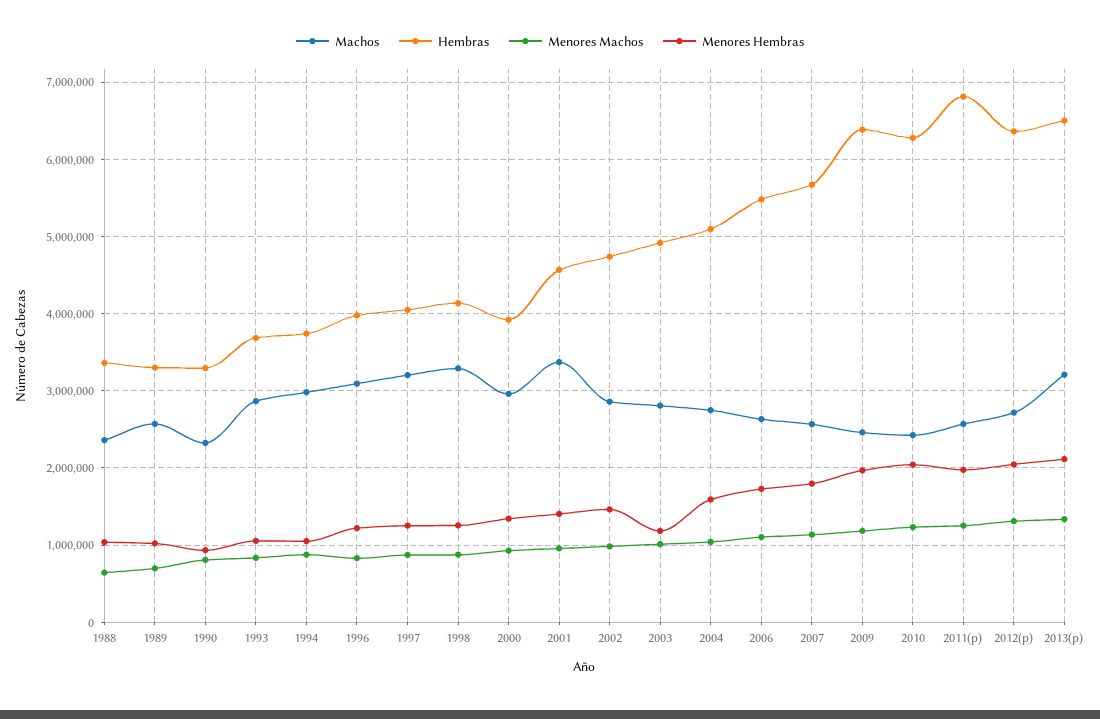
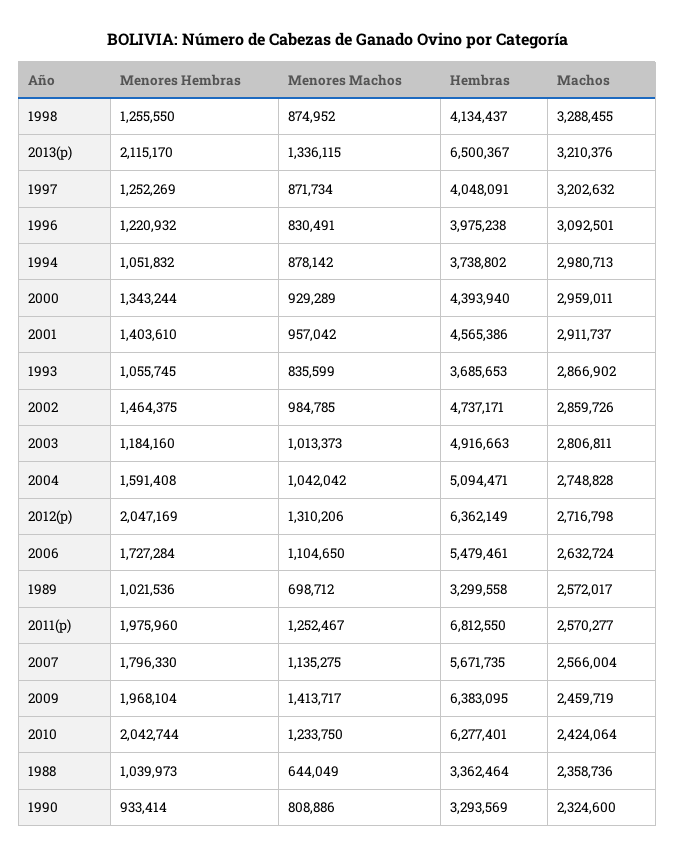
  {
    "Machos": {
      "1988": 2358736,
      "1989": 2572017,
      "1990": 2324600,
      "1993": 2866902,
      "1994": 2980713,
      "1996": 3092501,
      "1997": 3202632,
      "1998": 3288455,
      "2000": 2959011,
-     "2001": 3400000,
+     "2001": 2911737,
      "2002": 2859726,
      "2003": 2806811,
      "2004": 2748828,
      "2006": 2632724,
      "2007": 2566004,
      "2009": 2459719,
      "2010": 2424064,
      "2011(p)": 2570277,
      "2012(p)": 2716798,
      "2013(p)": 3210376
    },
    "Hembras": {
      "1988": 3362464,
      "1989": 3299558,
      "1990": 3293569,
      "1993": 3685653,
      "1994": 3738802,
      "1996": 3975238,
      "1997": 4048091,
      "1998": 4134437,
-     "2000": 3900000,
+     "2000": 4393940,
      "2001": 4565386,
      "2002": 4737171,
      "2003": 4916663,
      "2004": 5094471,
      "2006": 5479461,
      "2007": 5671735,
      "2009": 6383095,
      "2010": 6277401,
      "2011(p)": 6812550,
      "2012(p)": 6362149,
      "2013(p)": 6500367
    },
    "Menores Machos": {
      "1988": 644049,
      "1989": 698712,
      "1990": 808886,
      "1993": 835599,
      "1994": 878142,
      "1996": 830491,
      "1997": 871734,
      "1998": 874952,
      "2000": 929289,
      "2001": 957042,
      "2002": 984785,
      "2003": 1013373,
      "2004": 1042042,
      "2006": 1104650,
      "2007": 1135275,
-     "2009": 1200000,
+     "2009": 1413717,
      "2010": 1233750,
      "2011(p)": 1252467,
      "2012(p)": 1310206,
      "2013(p)": 1336115
    },
    "Menores Hembras": {
      "1988": 1039973,
      "1989": 1021536,
      "1990": 933414,
      "1993": 1055745,
      "1994": 1051832,
      "1996": 1220932,
      "1997": 1252269,
      "1998": 1255550,
      "2000": 1343244,
      "2001": 1403610,
      "2002": 1464375,
      "2003": 1184160,
      "2004": 1591408,
      "2006": 1727284,
      "2007": 1796330,
      "2009": 1968104,
      "2010": 2042744,
      "2011(p)": 1975960,
      "2012(p)": 2047169,
      "2013(p)": 2115170
    }
  }

